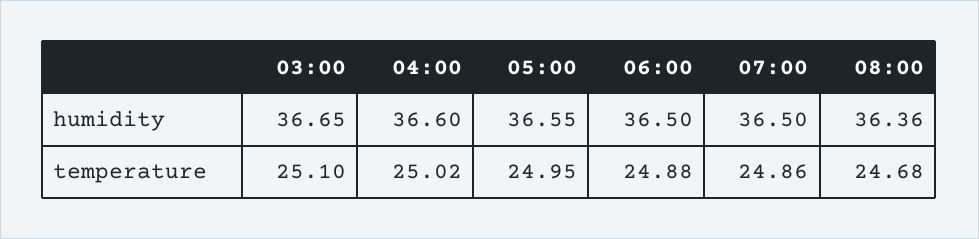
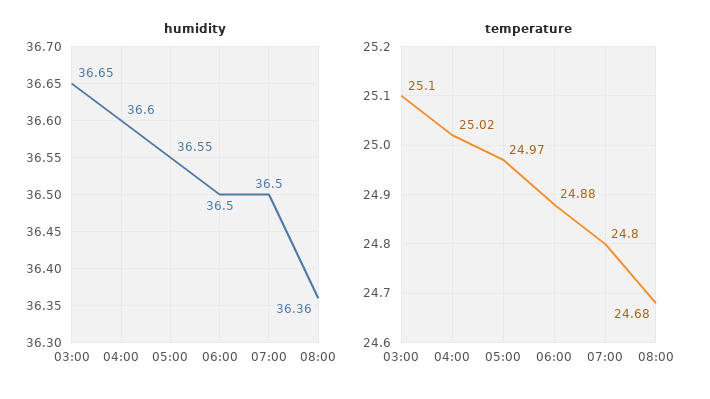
  {
    "humidity": {
      "03:00": 36.65,
      "04:00": 36.6,
      "05:00": 36.55,
      "06:00": 36.5,
      "07:00": 36.5,
      "08:00": 36.36
    },
    "temperature": {
      "03:00": 25.1,
      "04:00": 25.02,
-     "05:00": 24.95,
+     "05:00": 24.97,
      "06:00": 24.88,
-     "07:00": 24.86,
+     "07:00": 24.8,
      "08:00": 24.68
    }
  }

